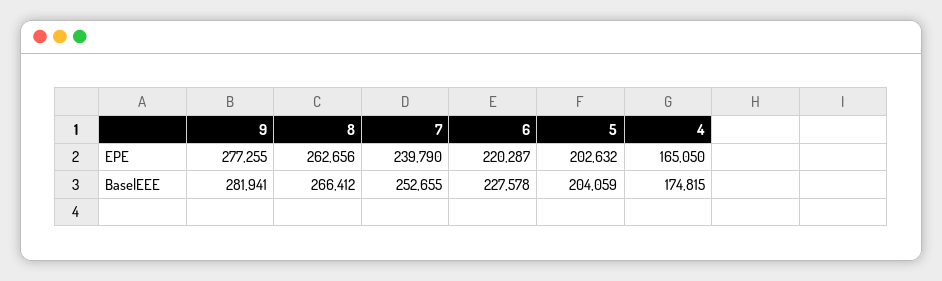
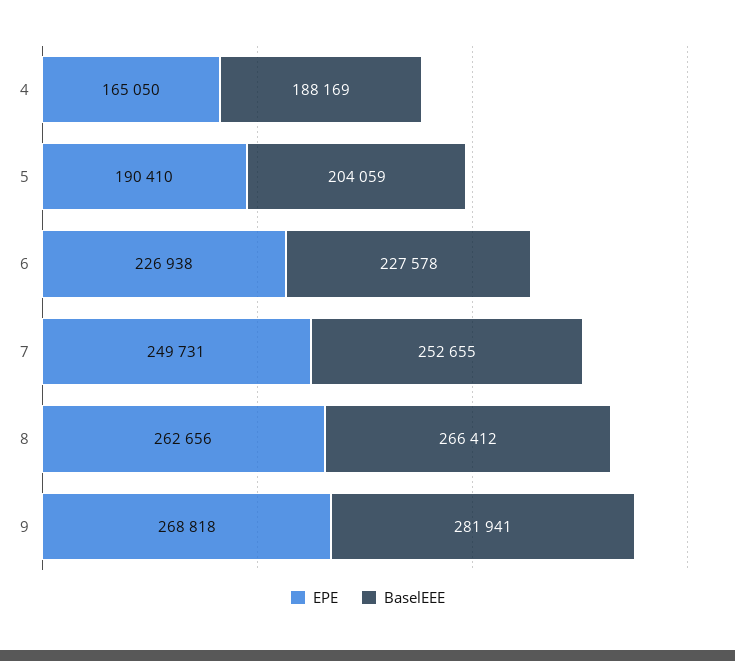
  {
    "EPE": {
-     "9": 277255,
+     "9": 268818,
      "8": 262656,
-     "7": 239790,
+     "7": 249731,
-     "6": 220287,
+     "6": 226938,
-     "5": 202632,
+     "5": 190410,
      "4": 165050
    },
    "BaselEEE": {
      "9": 281941,
      "8": 266412,
      "7": 252655,
      "6": 227578,
      "5": 204059,
-     "4": 174815
+     "4": 188169
    }
  }

